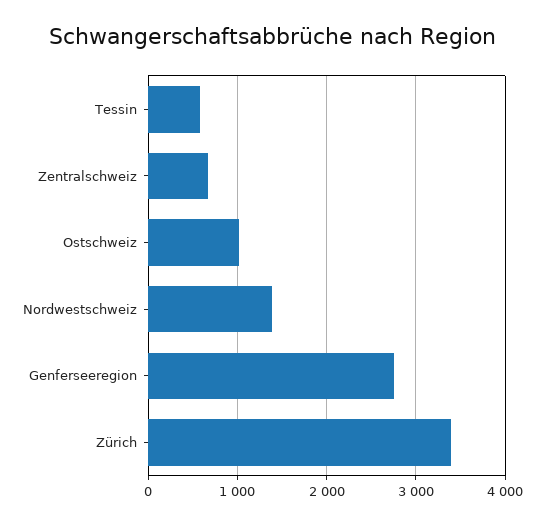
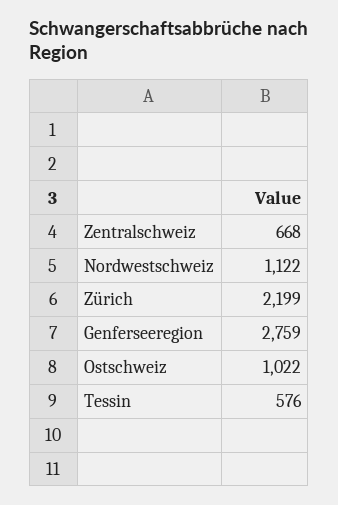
  {
    "Tessin": 576,
    "Zentralschweiz": 668,
    "Ostschweiz": 1022,
-   "Nordwestschweiz": 1400,
+   "Nordwestschweiz": 1122,
    "Genferseeregion": 2759,
-   "Zürich": 3400
+   "Zürich": 2199
  }

